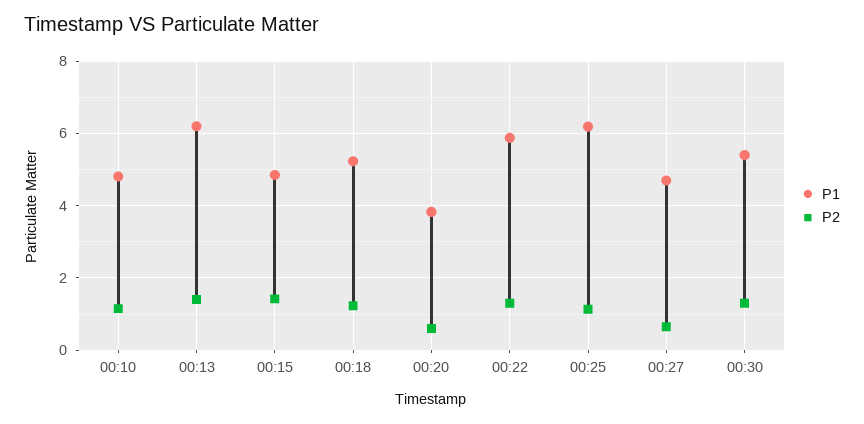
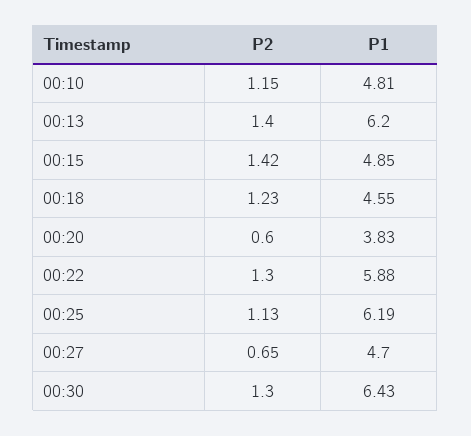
  {
    "P1": {
      "00:10": 4.81,
      "00:13": 6.2,
      "00:15": 4.85,
-     "00:18": 5.2,
+     "00:18": 4.55,
      "00:20": 3.83,
      "00:22": 5.88,
      "00:25": 6.19,
      "00:27": 4.7,
-     "00:30": 5.4
+     "00:30": 6.43
    },
    "P2": {
      "00:10": 1.15,
      "00:13": 1.4,
      "00:15": 1.42,
      "00:18": 1.23,
      "00:20": 0.6,
      "00:22": 1.3,
      "00:25": 1.13,
      "00:27": 0.65,
      "00:30": 1.3
    }
  }

